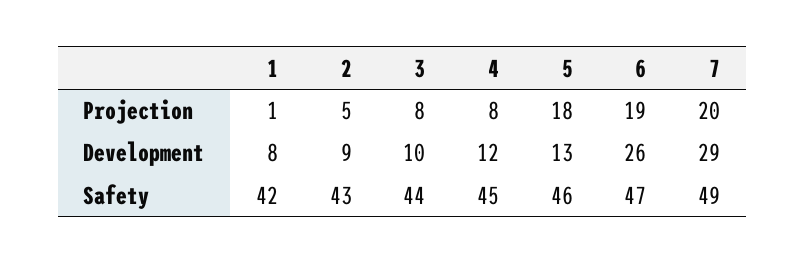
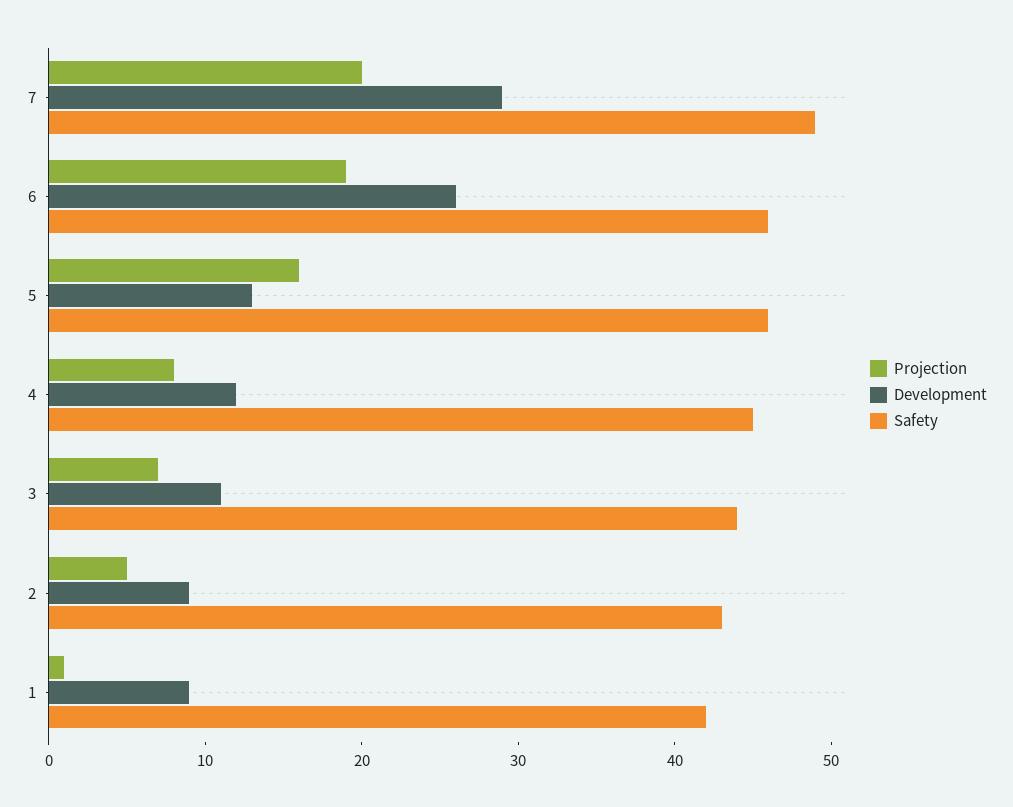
  {
    "Projection": {
      "1": 1,
      "2": 5,
-     "3": 8,
+     "3": 7,
      "4": 8,
-     "5": 18,
+     "5": 16,
      "6": 19,
      "7": 20
    },
    "Development": {
-     "1": 8,
+     "1": 9,
      "2": 9,
-     "3": 10,
+     "3": 11,
      "4": 12,
      "5": 13,
      "6": 26,
      "7": 29
    },
    "Safety": {
      "1": 42,
      "2": 43,
      "3": 44,
      "4": 45,
      "5": 46,
-     "6": 47,
+     "6": 46,
      "7": 49
    }
  }

